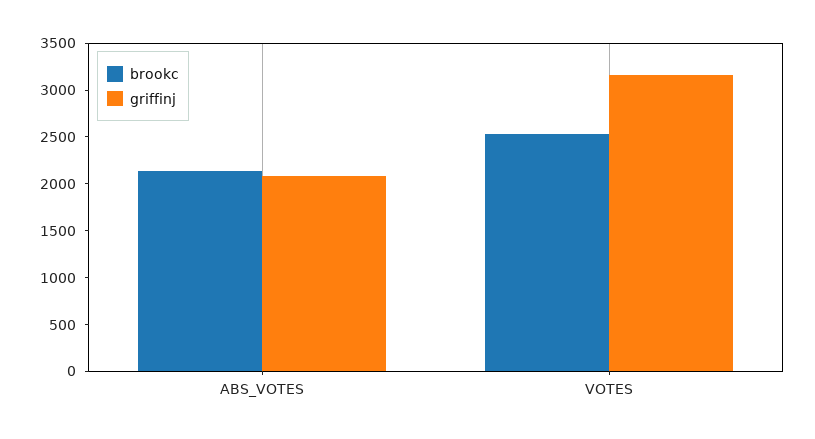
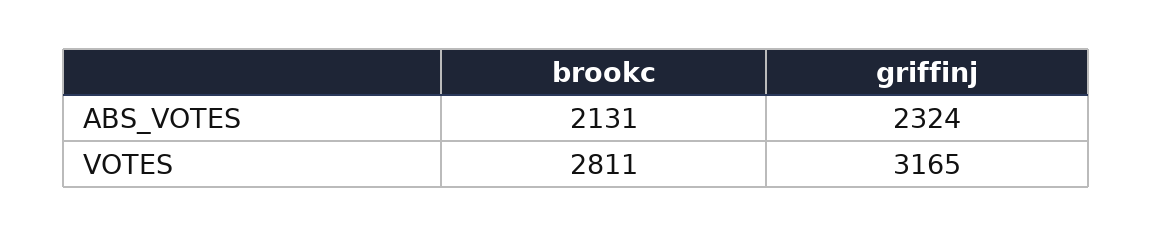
  {
    "brookc": {
      "ABS_VOTES": 2131,
-     "VOTES": 2500
+     "VOTES": 2811
    },
    "griffinj": {
-     "ABS_VOTES": 2100,
+     "ABS_VOTES": 2324,
      "VOTES": 3165
    }
  }

